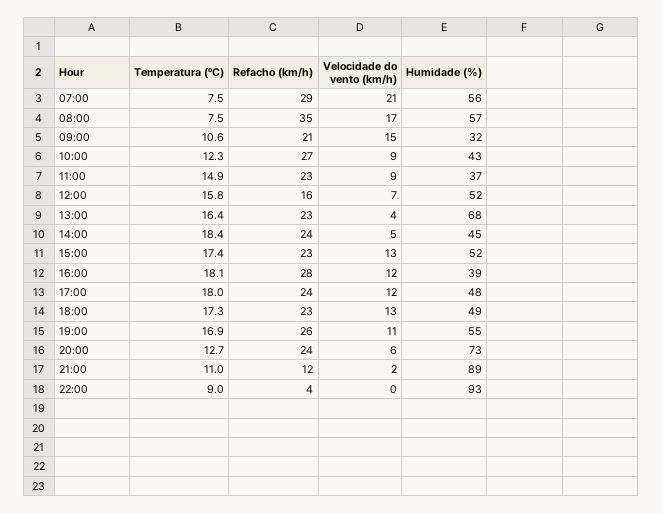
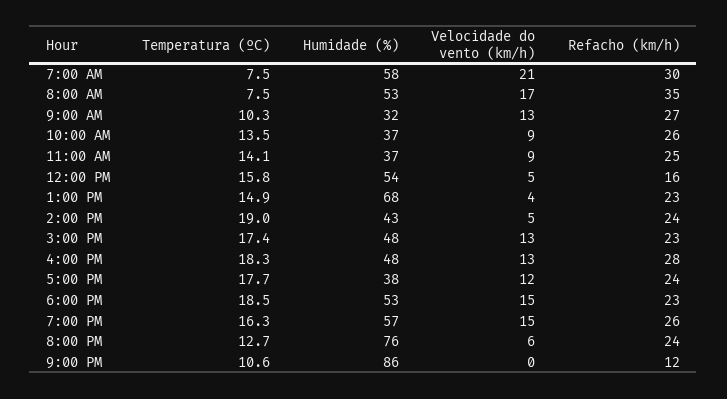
  {
    "Temperatura (ºC)": {
      "07:00": 7.5,
      "08:00": 7.5,
-     "09:00": 10.6,
+     "09:00": 10.3,
-     "10:00": 12.3,
+     "10:00": 13.5,
-     "11:00": 14.9,
+     "11:00": 14.1,
      "12:00": 15.8,
-     "13:00": 16.4,
+     "13:00": 14.9,
-     "14:00": 18.4,
+     "14:00": 19,
      "15:00": 17.4,
-     "16:00": 18.1,
+     "16:00": 18.3,
-     "17:00": 18,
+     "17:00": 17.7,
-     "18:00": 17.3,
+     "18:00": 18.5,
-     "19:00": 16.9,
+     "19:00": 16.3,
      "20:00": 12.7,
-     "21:00": 11,
+     "21:00": 10.6
-     "22:00": 9
    },
    "Refacho (km/h)": {
-     "07:00": 29,
+     "07:00": 30,
      "08:00": 35,
-     "09:00": 21,
+     "09:00": 27,
-     "10:00": 27,
+     "10:00": 26,
-     "11:00": 23,
+     "11:00": 25,
      "12:00": 16,
      "13:00": 23,
      "14:00": 24,
      "15:00": 23,
      "16:00": 28,
      "17:00": 24,
      "18:00": 23,
      "19:00": 26,
      "20:00": 24,
-     "21:00": 12,
+     "21:00": 12
-     "22:00": 4
    },
    "Velocidade do vento (km/h)": {
      "07:00": 21,
      "08:00": 17,
-     "09:00": 15,
+     "09:00": 13,
      "10:00": 9,
      "11:00": 9,
-     "12:00": 7,
+     "12:00": 5,
      "13:00": 4,
      "14:00": 5,
      "15:00": 13,
-     "16:00": 12,
+     "16:00": 13,
      "17:00": 12,
-     "18:00": 13,
+     "18:00": 15,
-     "19:00": 11,
+     "19:00": 15,
      "20:00": 6,
-     "21:00": 2,
+     "21:00": 0
-     "22:00": 0
    },
    "Humidade (%)": {
-     "07:00": 56,
+     "07:00": 58,
-     "08:00": 57,
+     "08:00": 53,
      "09:00": 32,
-     "10:00": 43,
+     "10:00": 37,
      "11:00": 37,
-     "12:00": 52,
+     "12:00": 54,
      "13:00": 68,
-     "14:00": 45,
+     "14:00": 43,
-     "15:00": 52,
+     "15:00": 48,
-     "16:00": 39,
+     "16:00": 48,
-     "17:00": 48,
+     "17:00": 38,
-     "18:00": 49,
+     "18:00": 53,
-     "19:00": 55,
+     "19:00": 57,
-     "20:00": 73,
+     "20:00": 76,
-     "21:00": 89,
+     "21:00": 86
-     "22:00": 93
    }
  }

